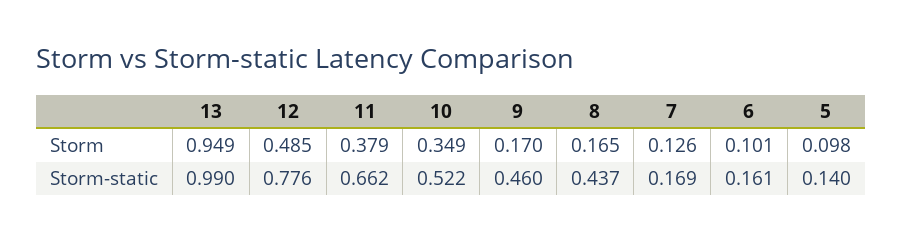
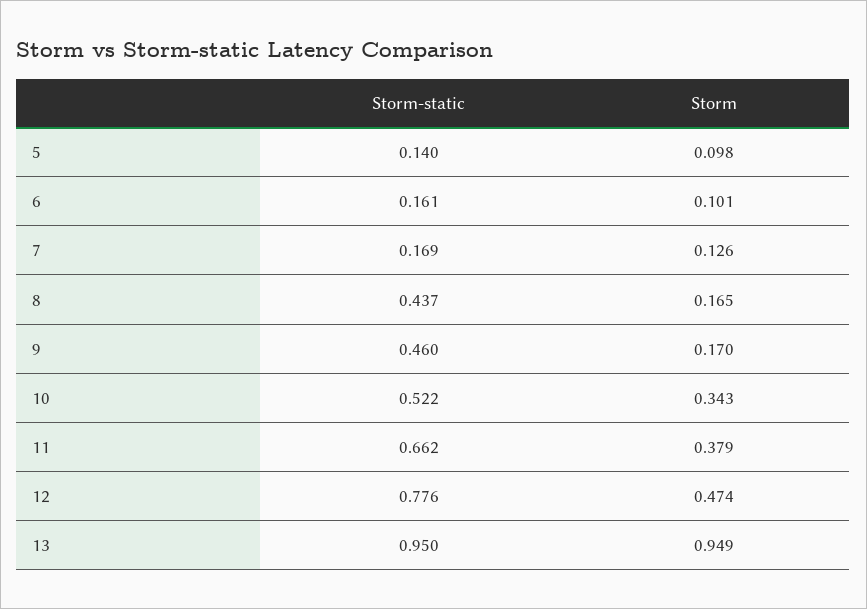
  {
    "13": {
      "Storm": 0.949,
-     "Storm-static": 0.99
+     "Storm-static": 0.95
    },
    "12": {
-     "Storm": 0.485,
+     "Storm": 0.474,
      "Storm-static": 0.776
    },
    "11": {
      "Storm": 0.379,
      "Storm-static": 0.662
    },
    "10": {
-     "Storm": 0.349,
+     "Storm": 0.343,
      "Storm-static": 0.522
    },
    "9": {
      "Storm": 0.17,
      "Storm-static": 0.46
    },
    "8": {
      "Storm": 0.165,
      "Storm-static": 0.437
    },
    "7": {
      "Storm": 0.126,
      "Storm-static": 0.169
    },
    "6": {
      "Storm": 0.101,
      "Storm-static": 0.161
    },
    "5": {
      "Storm": 0.098,
      "Storm-static": 0.14
    }
  }

